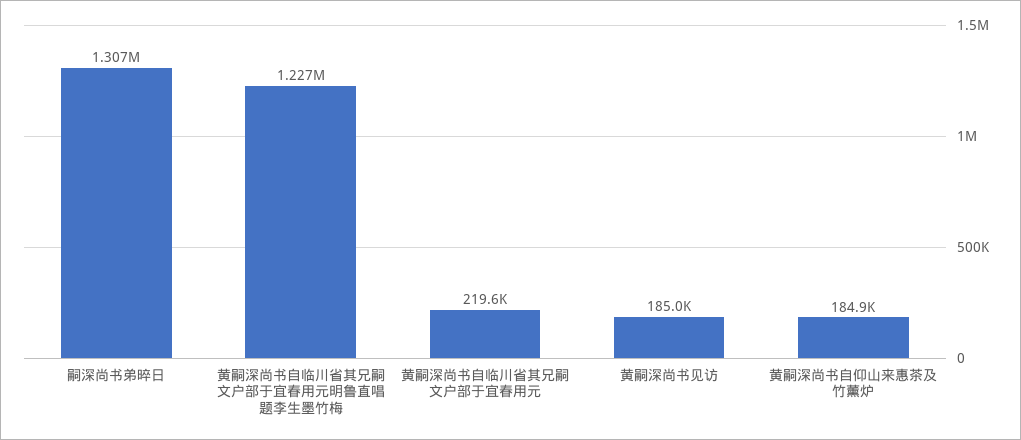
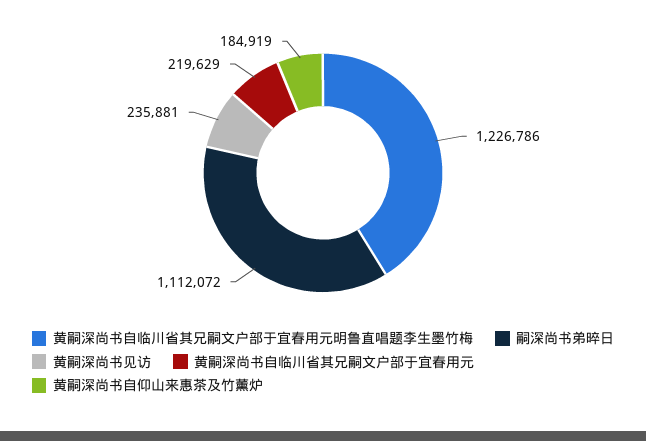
  {
-   "嗣深尚书弟晬日": 1307000,
+   "嗣深尚书弟晬日": 1112072,
    "黄嗣深尚书自临川省其兄嗣文户部于宜春用元明鲁直唱题李生墨竹梅": 1226786,
    "黄嗣深尚书自临川省其兄嗣文户部于宜春用元": 219629,
-   "黄嗣深尚书见访": 185000,
+   "黄嗣深尚书见访": 235881,
    "黄嗣深尚书自仰山来惠茶及竹薰炉": 184919
  }

